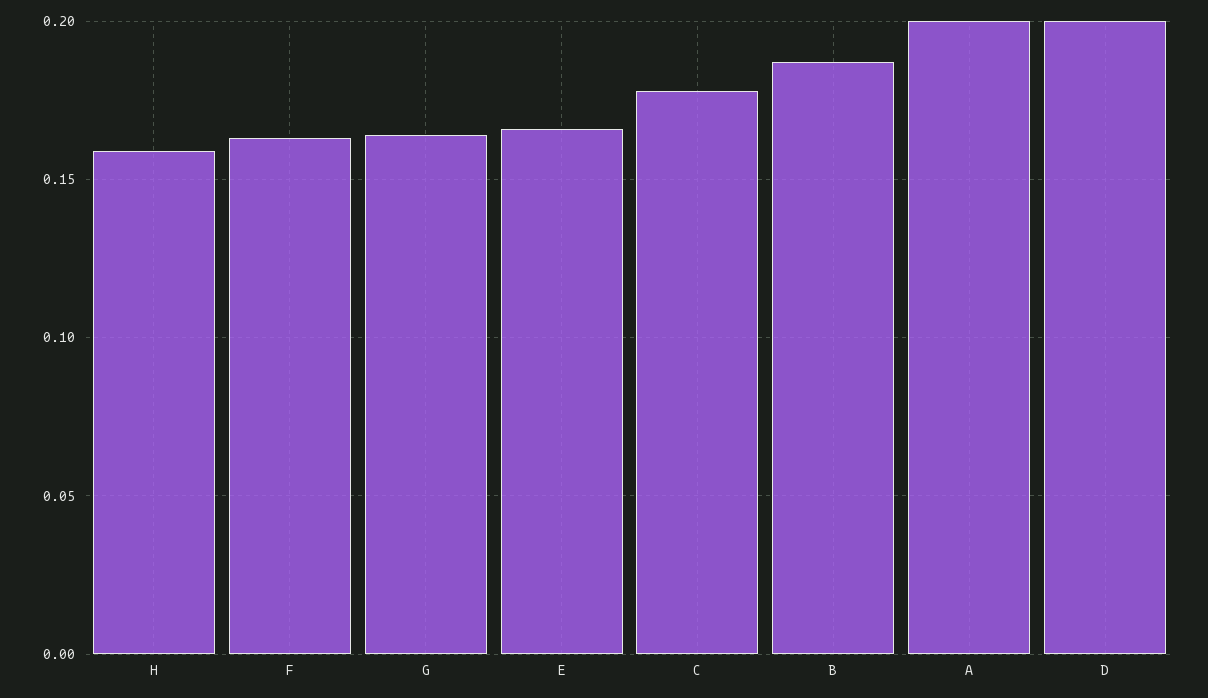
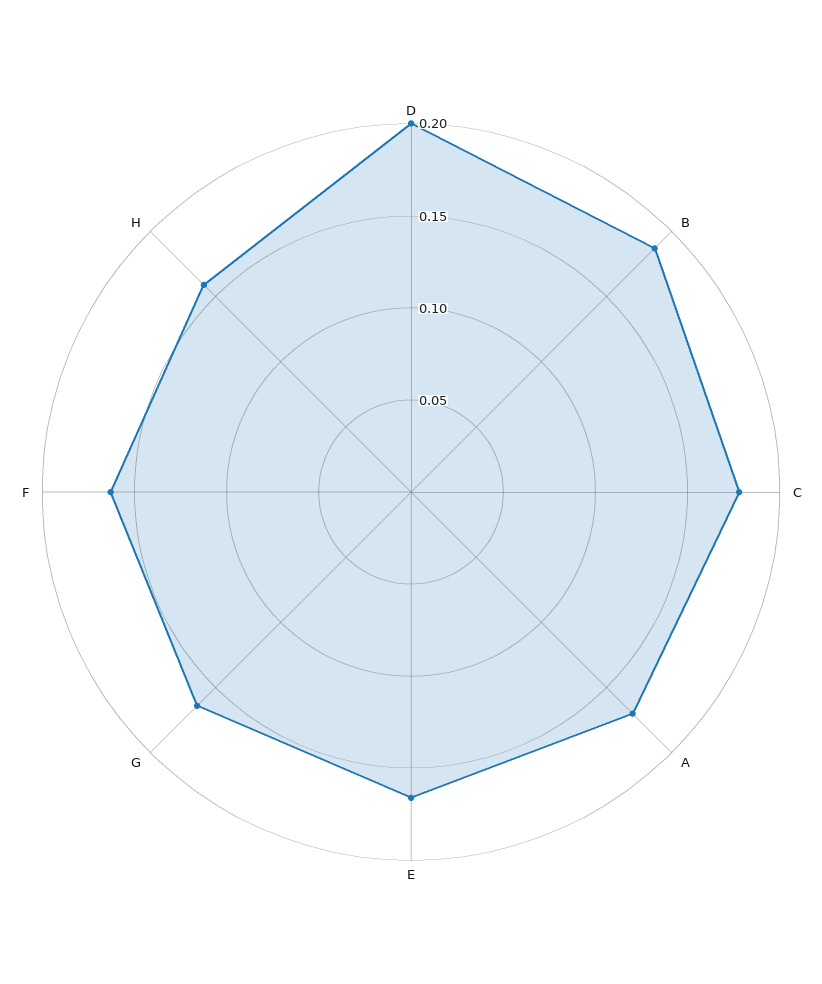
  {
    "H": 0.16,
    "F": 0.165,
    "G": 0.165,
    "E": 0.165,
    "C": 0.18,
    "B": 0.185,
-   "A": 0.2,
+   "A": 0.17,
    "D": 0.2
  }

